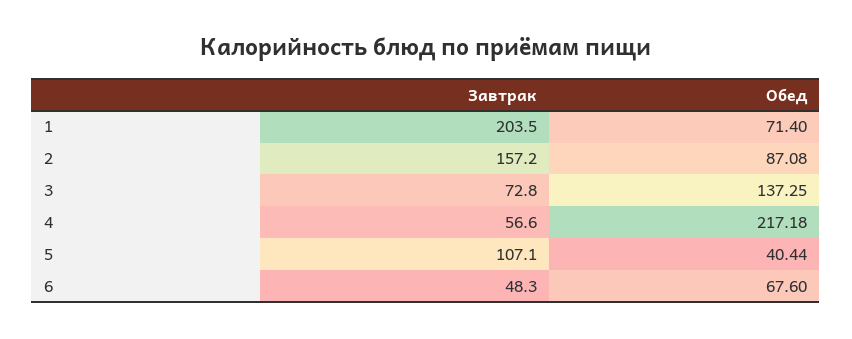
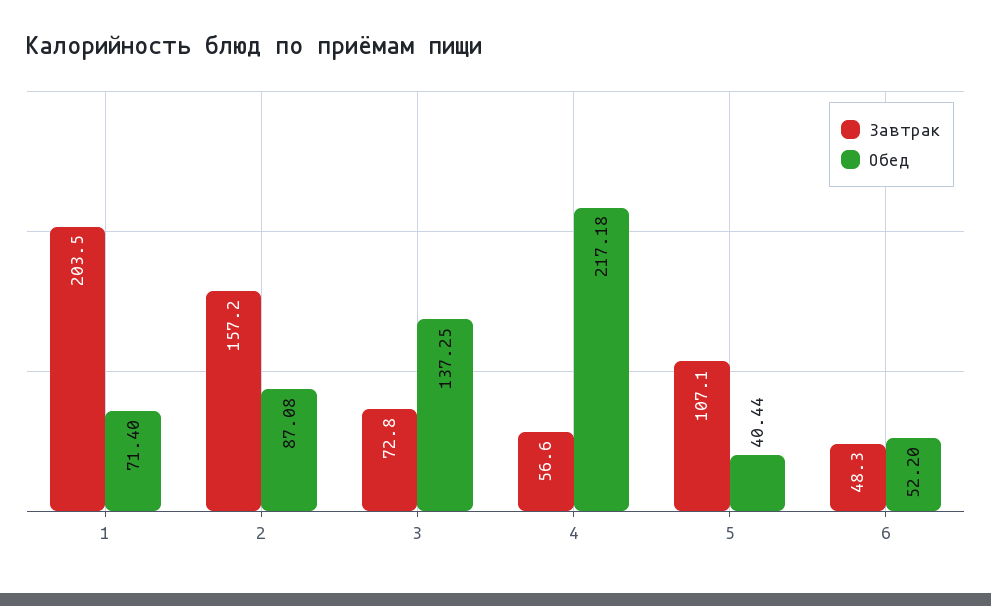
  {
    "Завтрак": {
      "1": 203.5,
      "2": 157.2,
      "3": 72.8,
      "4": 56.6,
      "5": 107.1,
      "6": 48.3
    },
    "Обед": {
      "1": 71.4,
      "2": 87.08,
      "3": 137.25,
      "4": 217.18,
      "5": 40.44,
-     "6": 67.6
+     "6": 52.2
    }
  }

